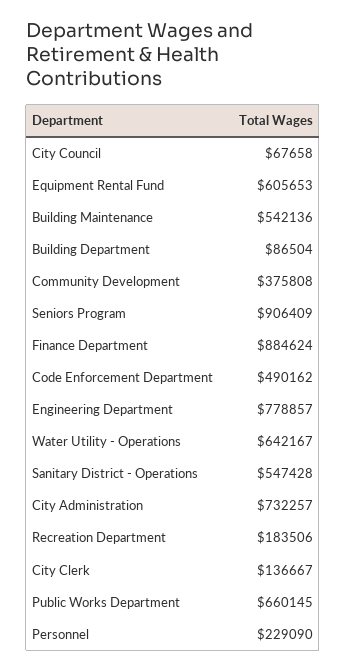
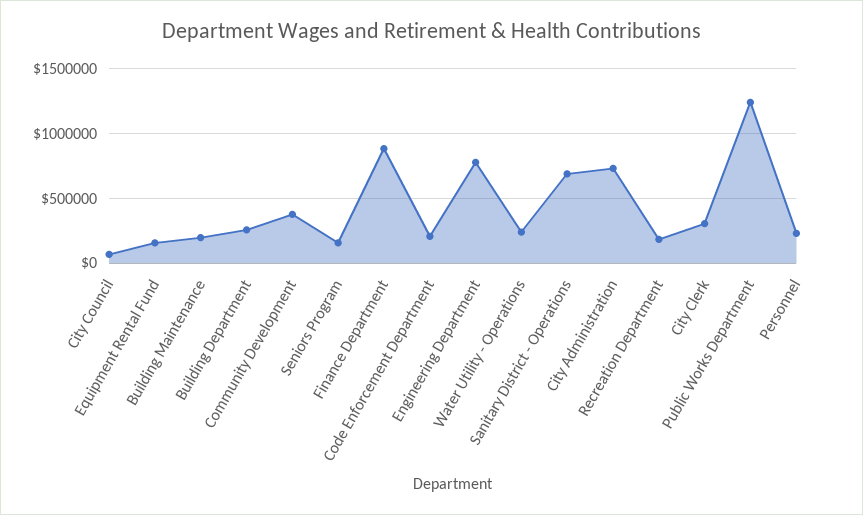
  {
    "City Council": 67658,
-   "Equipment Rental Fund": 605653,
+   "Equipment Rental Fund": 150000,
-   "Building Maintenance": 542136,
+   "Building Maintenance": 200000,
-   "Building Department": 86504,
+   "Building Department": 250000,
    "Community Development": 375808,
-   "Seniors Program": 906409,
+   "Seniors Program": 150000,
    "Finance Department": 884624,
-   "Code Enforcement Department": 490162,
+   "Code Enforcement Department": 200000,
    "Engineering Department": 778857,
-   "Water Utility - Operations": 642167,
+   "Water Utility - Operations": 250000,
-   "Sanitary District - Operations": 547428,
+   "Sanitary District - Operations": 700000,
    "City Administration": 732257,
    "Recreation Department": 183506,
-   "City Clerk": 136667,
+   "City Clerk": 300000,
-   "Public Works Department": 660145,
+   "Public Works Department": 1250000,
    "Personnel": 229090
  }

